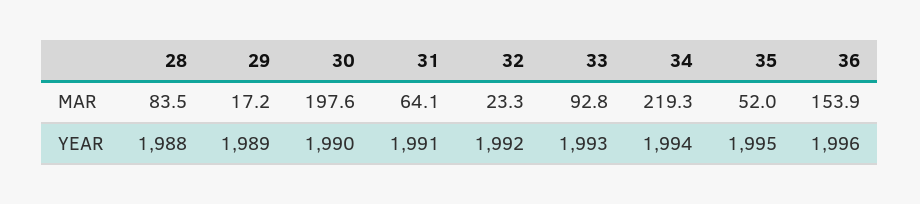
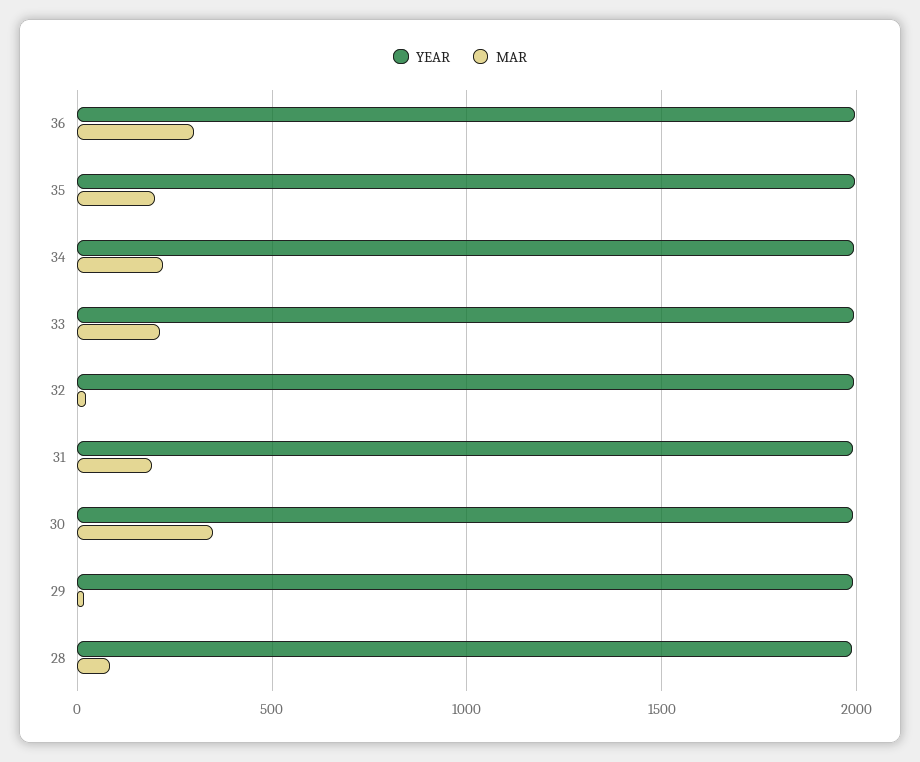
  {
    "MAR": {
      "28": 83.5,
      "29": 17.2,
-     "30": 197.6,
+     "30": 350,
-     "31": 64.1,
+     "31": 200,
      "32": 23.3,
-     "33": 92.8,
+     "33": 200,
      "34": 219.3,
-     "35": 52,
+     "35": 200,
-     "36": 153.9
+     "36": 300
    },
    "YEAR": {
      "28": 1988,
      "29": 1989,
      "30": 1990,
      "31": 1991,
      "32": 1992,
      "33": 1993,
      "34": 1994,
      "35": 1995,
      "36": 1996
    }
  }

